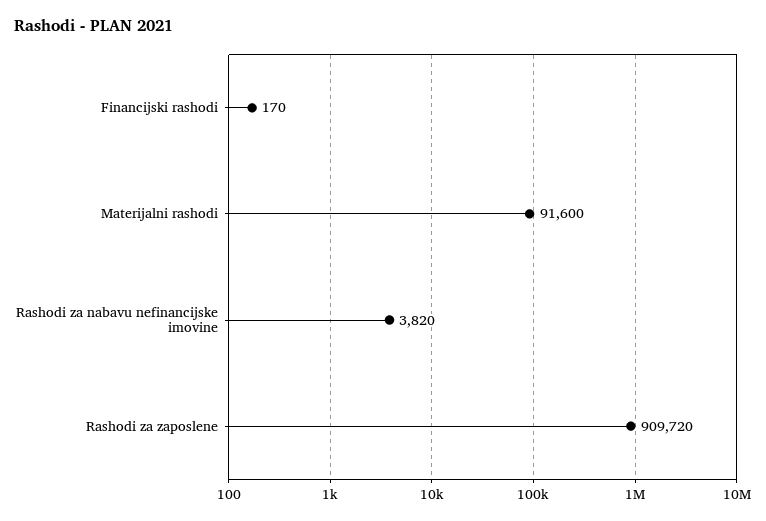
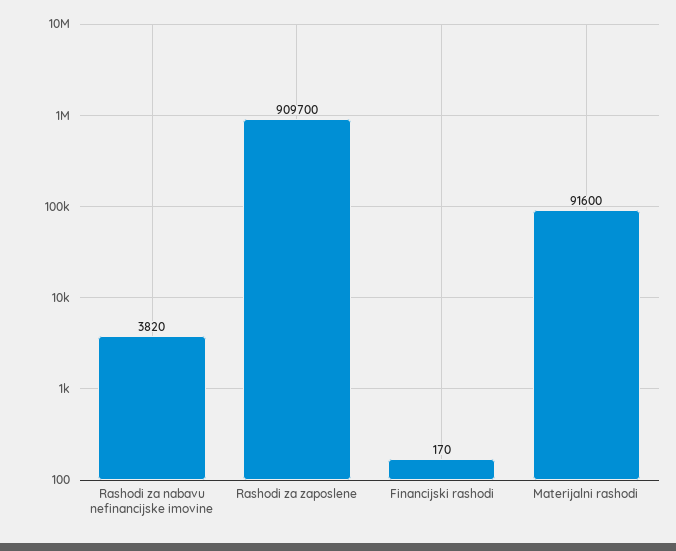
  {
    "Financijski rashodi": 170,
    "Materijalni rashodi": 91600,
    "Rashodi za nabavu nefinancijske imovine": 3820,
-   "Rashodi za zaposlene": 909720
+   "Rashodi za zaposlene": 909700
  }

